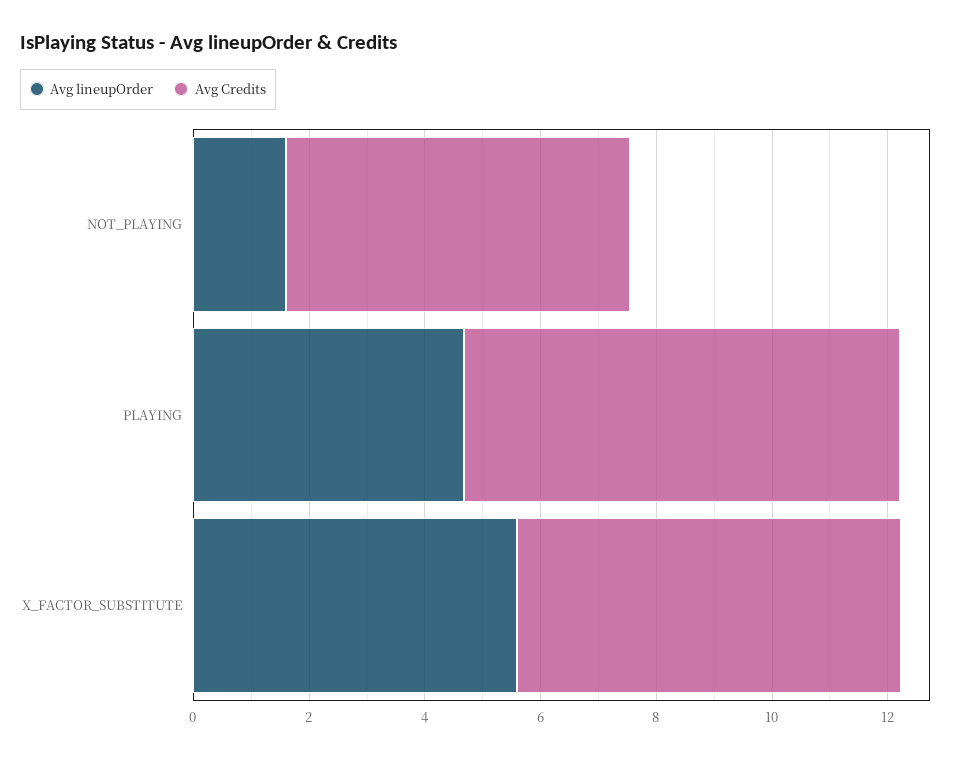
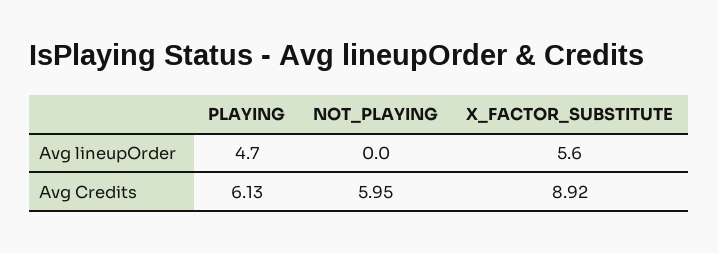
  {
    "Avg lineupOrder": {
-     "NOT_PLAYING": 1.5,
+     "NOT_PLAYING": 0,
      "PLAYING": 4.7,
      "X_FACTOR_SUBSTITUTE": 5.6
    },
    "Avg Credits": {
      "NOT_PLAYING": 5.95,
-     "PLAYING": 7.5,
+     "PLAYING": 6.13,
-     "X_FACTOR_SUBSTITUTE": 6.5
+     "X_FACTOR_SUBSTITUTE": 8.92
    }
  }

